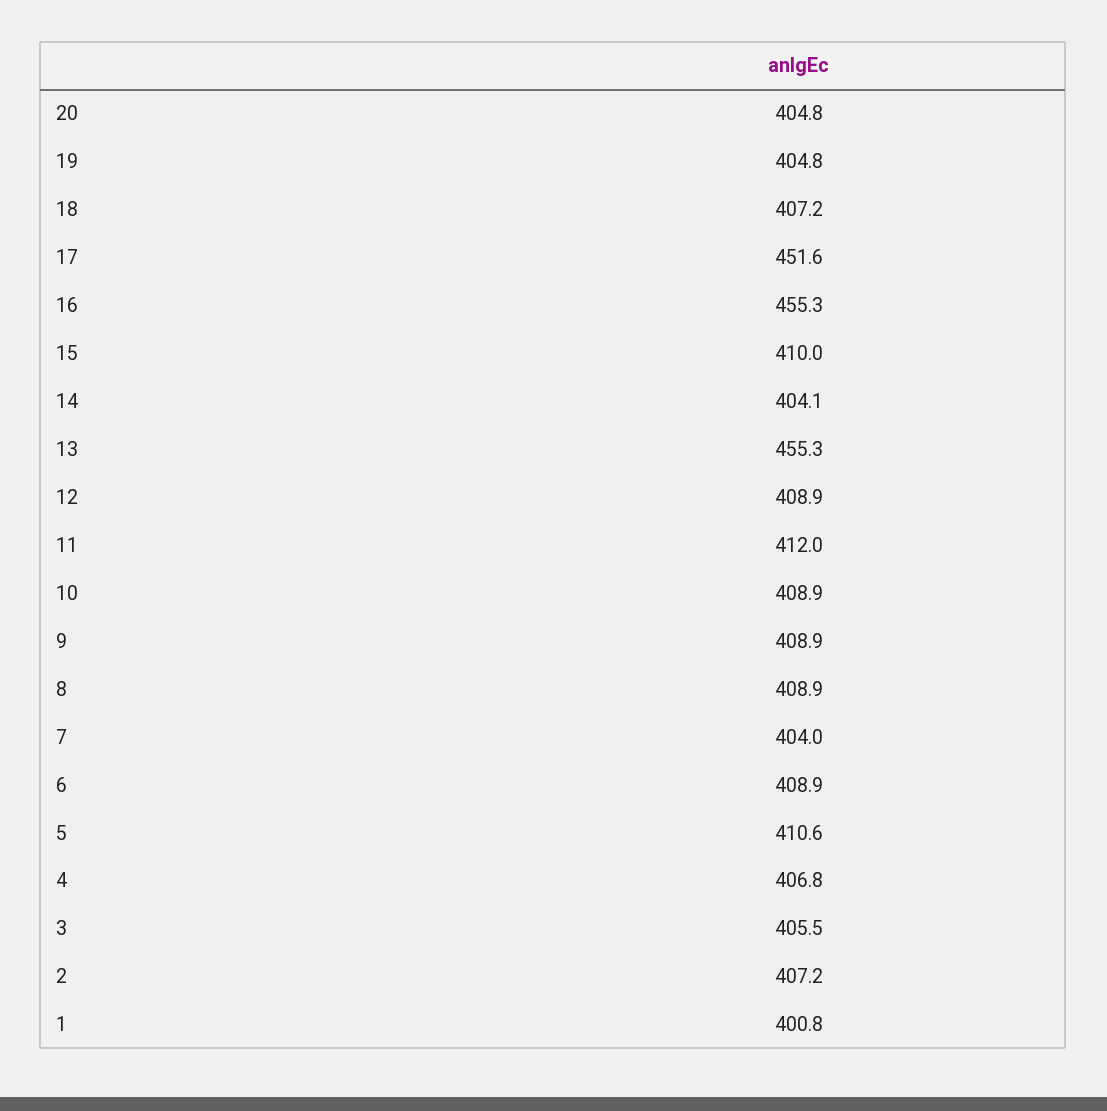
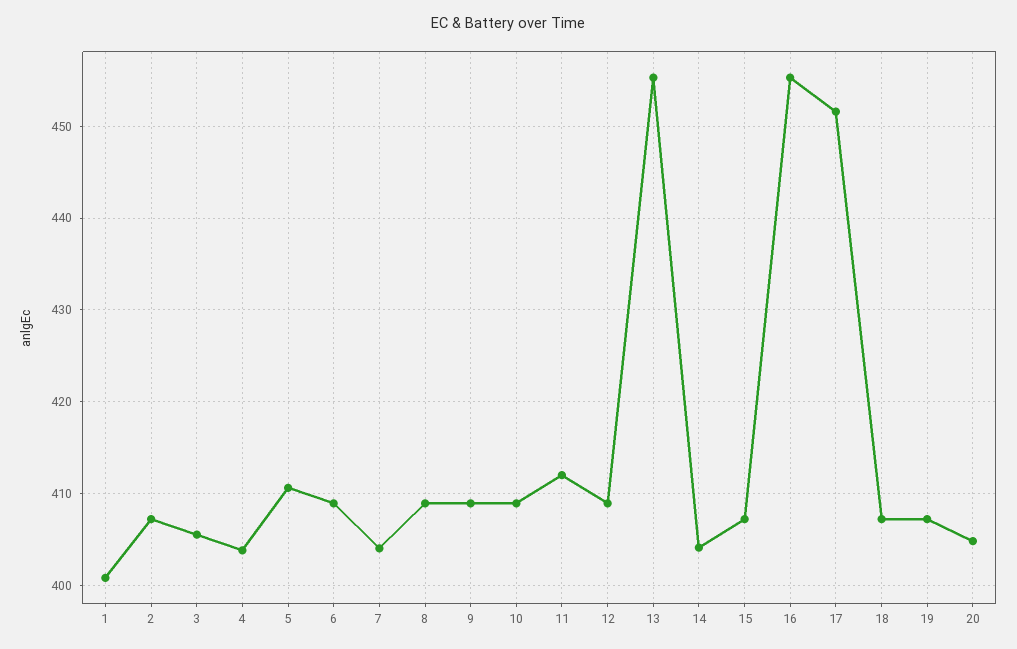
  {
    "20": 404.8,
-   "19": 404.8,
+   "19": 407,
    "18": 407.2,
    "17": 451.6,
    "16": 455.3,
-   "15": 410,
+   "15": 407,
    "14": 404.1,
    "13": 455.3,
    "12": 408.9,
    "11": 412,
    "10": 408.9,
    "9": 408.9,
    "8": 408.9,
    "7": 404,
    "6": 408.9,
    "5": 410.6,
-   "4": 406.8,
+   "4": 404,
    "3": 405.5,
    "2": 407.2,
    "1": 400.8
  }

